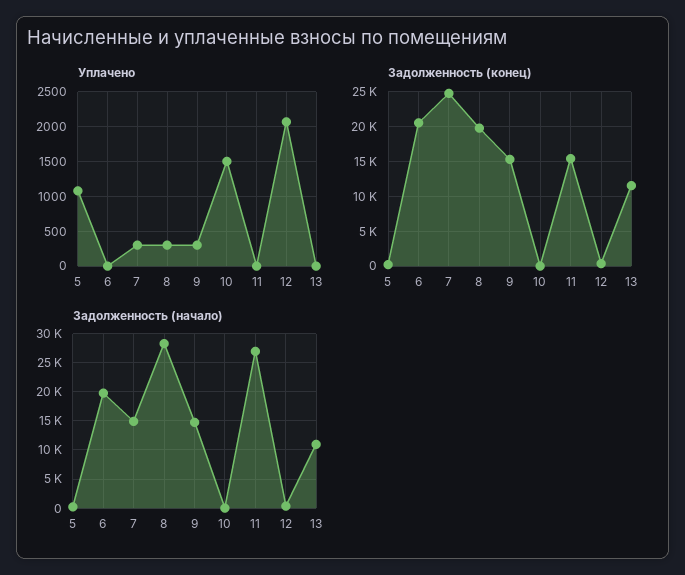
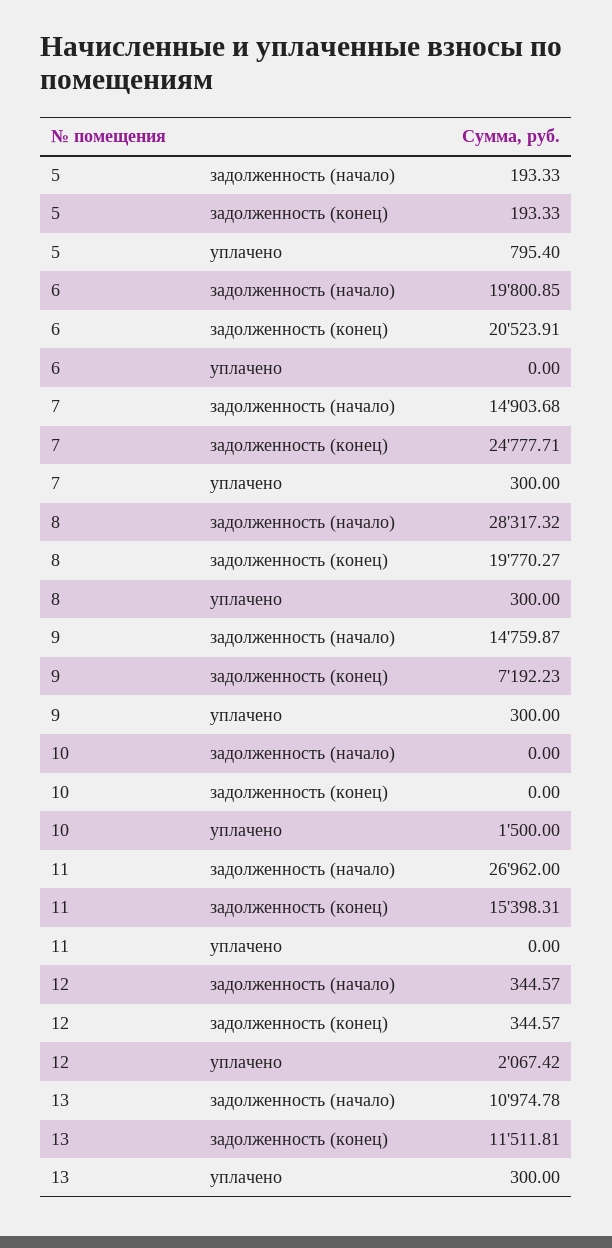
  {
    "Уплачено": {
-     "5": 1100,
+     "5": 795.4,
      "6": 0,
      "7": 300,
      "8": 300,
      "9": 300,
      "10": 1500,
      "11": 0,
      "12": 2067.42,
-     "13": 0
+     "13": 300
    },
    "Задолженность (конец)": {
      "5": 193.33,
      "6": 20523.91,
      "7": 24777.71,
      "8": 19770.27,
-     "9": 15000,
+     "9": 7192.23,
      "10": 0,
      "11": 15398.31,
      "12": 344.57,
      "13": 11511.81
    },
    "Задолженность (начало)": {
      "5": 193.33,
      "6": 19800.85,
      "7": 14903.68,
      "8": 28317.32,
      "9": 14759.87,
      "10": 0,
      "11": 26962,
      "12": 344.57,
      "13": 10974.78
    }
  }

